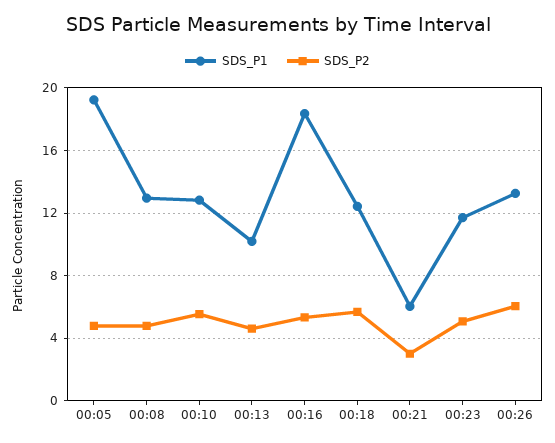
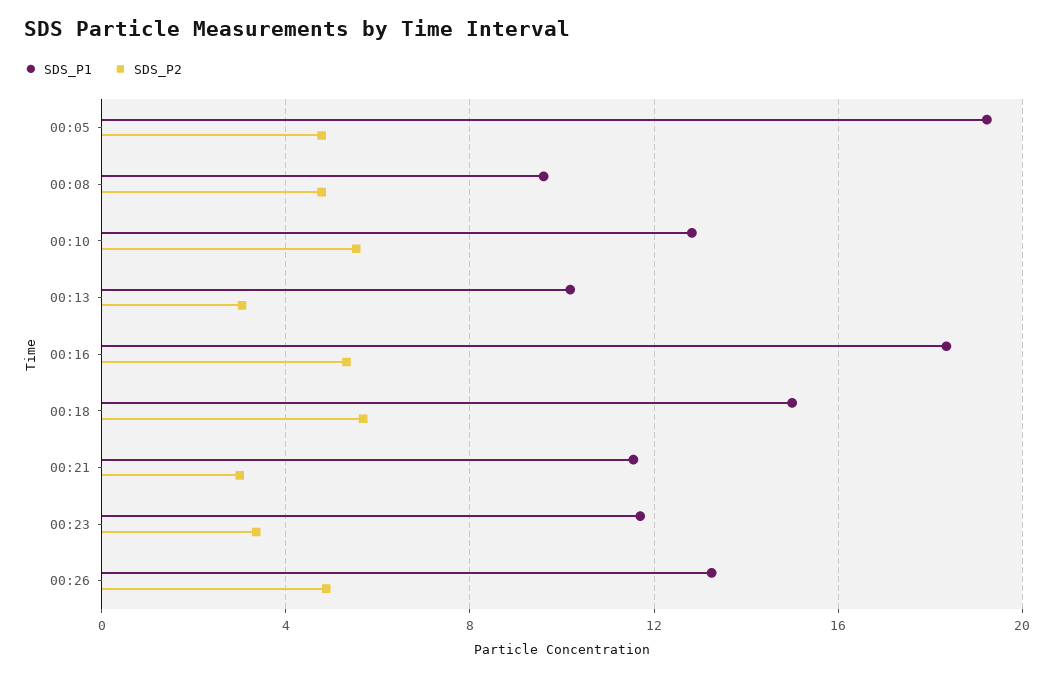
  {
    "SDS_P1": {
      "00:05": 19,
-     "00:08": 13,
+     "00:08": 9.5,
      "00:10": 13,
      "00:13": 10,
      "00:16": 18.5,
-     "00:18": 12.5,
+     "00:18": 15,
-     "00:21": 6,
+     "00:21": 11.5,
      "00:23": 11.5,
      "00:26": 13.5
    },
    "SDS_P2": {
      "00:05": 5,
      "00:08": 5,
      "00:10": 5.5,
-     "00:13": 4.5,
+     "00:13": 3,
      "00:16": 5.5,
      "00:18": 5.5,
      "00:21": 3,
-     "00:23": 5,
+     "00:23": 3.5,
-     "00:26": 6
+     "00:26": 5
    }
  }

